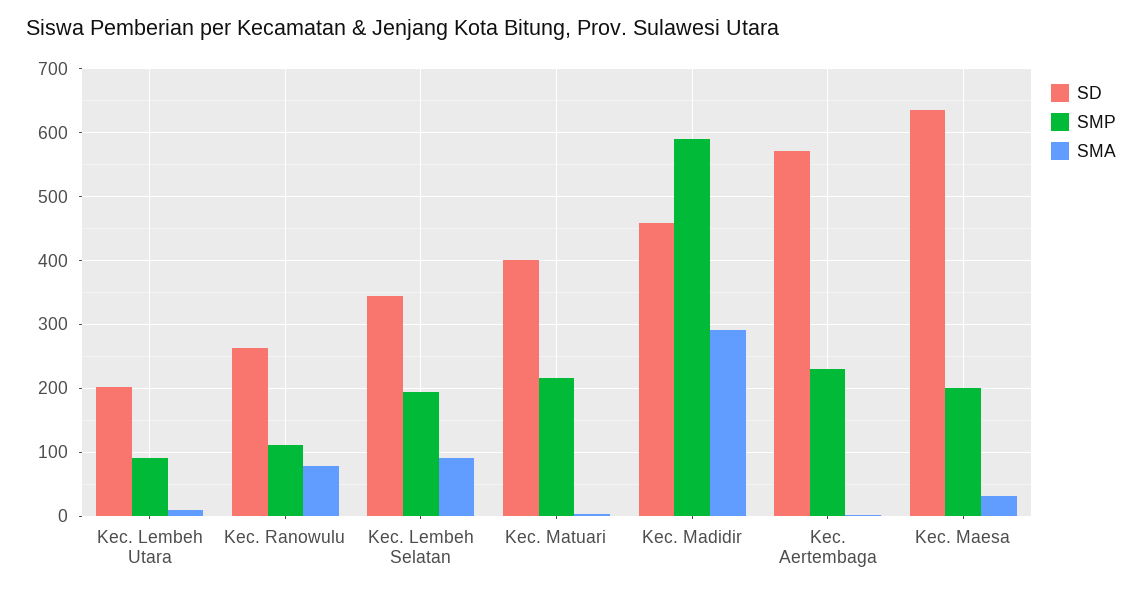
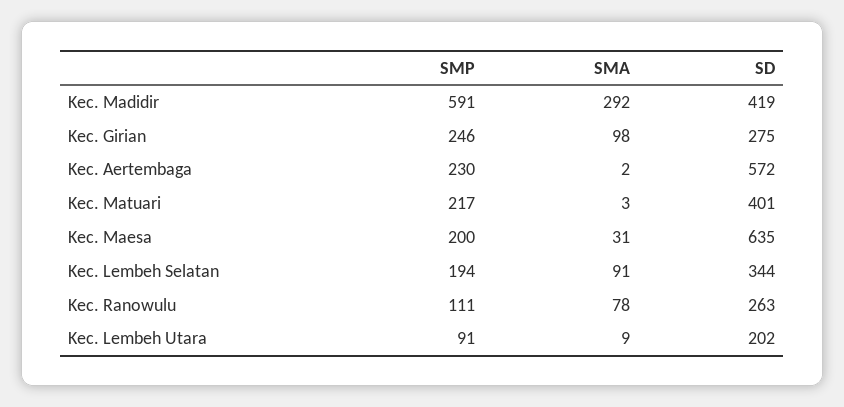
  {
    "SD": {
      "Kec. Lembeh Utara": 202,
      "Kec. Ranowulu": 263,
      "Kec. Lembeh Selatan": 344,
      "Kec. Matuari": 401,
-     "Kec. Madidir": 460,
+     "Kec. Madidir": 419,
      "Kec. Aertembaga": 572,
-     "Kec. Maesa": 635
+     "Kec. Maesa": 635,
+     "Kec. Girian": 275
    },
    "SMP": {
      "Kec. Lembeh Utara": 91,
      "Kec. Ranowulu": 111,
      "Kec. Lembeh Selatan": 194,
      "Kec. Matuari": 217,
      "Kec. Madidir": 591,
      "Kec. Aertembaga": 230,
-     "Kec. Maesa": 200
+     "Kec. Maesa": 200,
+     "Kec. Girian": 246
    },
    "SMA": {
      "Kec. Lembeh Utara": 9,
      "Kec. Ranowulu": 78,
      "Kec. Lembeh Selatan": 91,
      "Kec. Matuari": 3,
      "Kec. Madidir": 292,
      "Kec. Aertembaga": 2,
-     "Kec. Maesa": 31
+     "Kec. Maesa": 31,
+     "Kec. Girian": 98
    }
  }

